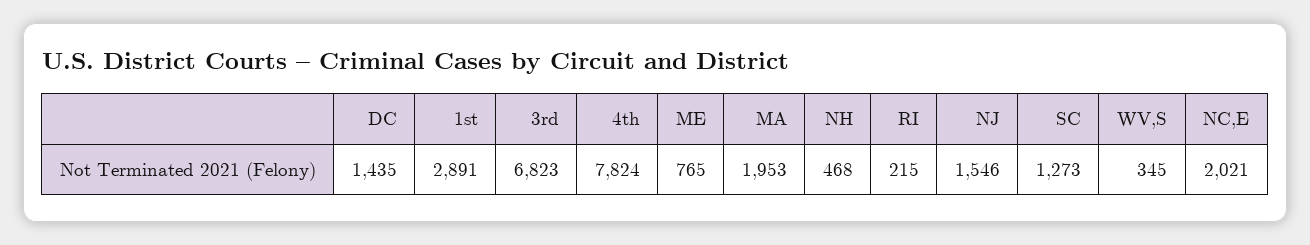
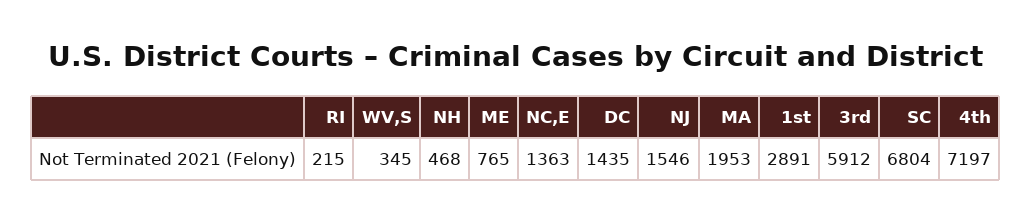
  {
    "DC": 1435,
    "1st": 2891,
-   "3rd": 6823,
+   "3rd": 5912,
-   "4th": 7824,
+   "4th": 7197,
    "ME": 765,
    "MA": 1953,
    "NH": 468,
    "RI": 215,
    "NJ": 1546,
-   "SC": 1273,
+   "SC": 6804,
    "WV,S": 345,
-   "NC,E": 2021
+   "NC,E": 1363
  }

